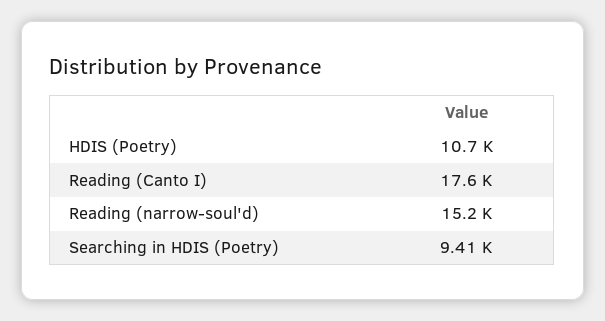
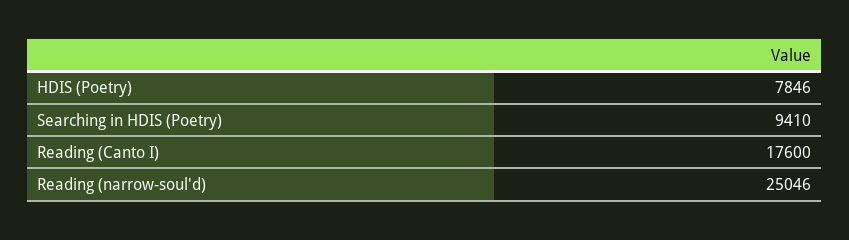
  {
-   "HDIS (Poetry)": 10700,
+   "HDIS (Poetry)": 7846,
    "Reading (Canto I)": 17600,
-   "Reading (narrow-soul'd)": 15200,
+   "Reading (narrow-soul'd)": 25046,
    "Searching in HDIS (Poetry)": 9410
  }

